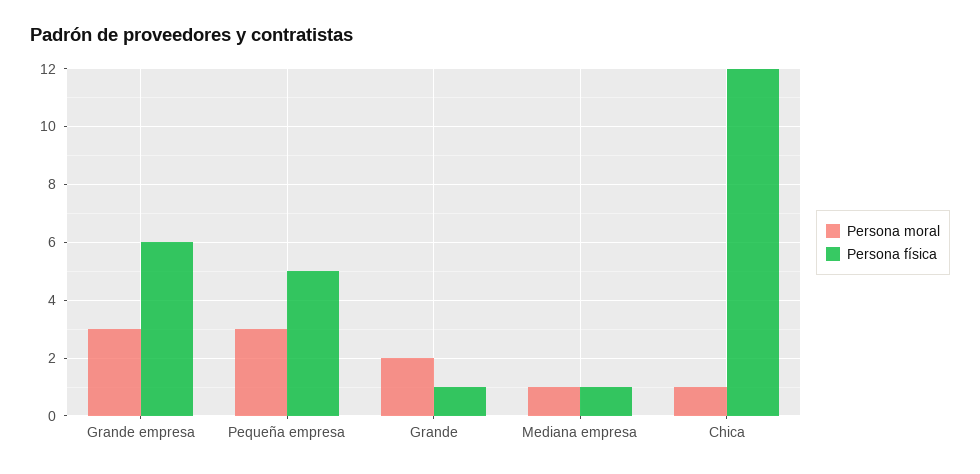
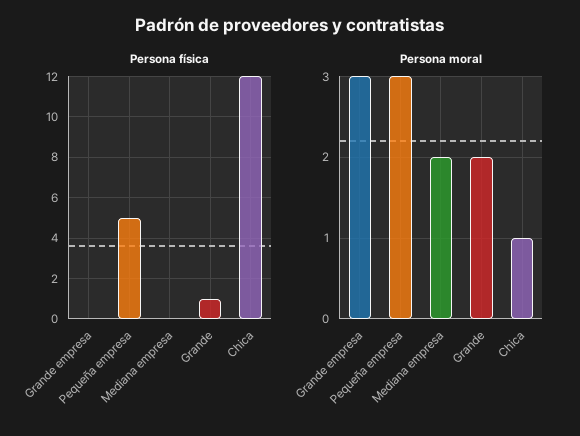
  {
    "Persona moral": {
      "Grande empresa": 3,
      "Pequeña empresa": 3,
      "Grande": 2,
-     "Mediana empresa": 1,
+     "Mediana empresa": 2,
      "Chica": 1
    },
    "Persona física": {
-     "Grande empresa": 6,
+     "Grande empresa": 0,
      "Pequeña empresa": 5,
      "Grande": 1,
-     "Mediana empresa": 1,
+     "Mediana empresa": 0,
      "Chica": 12
    }
  }

